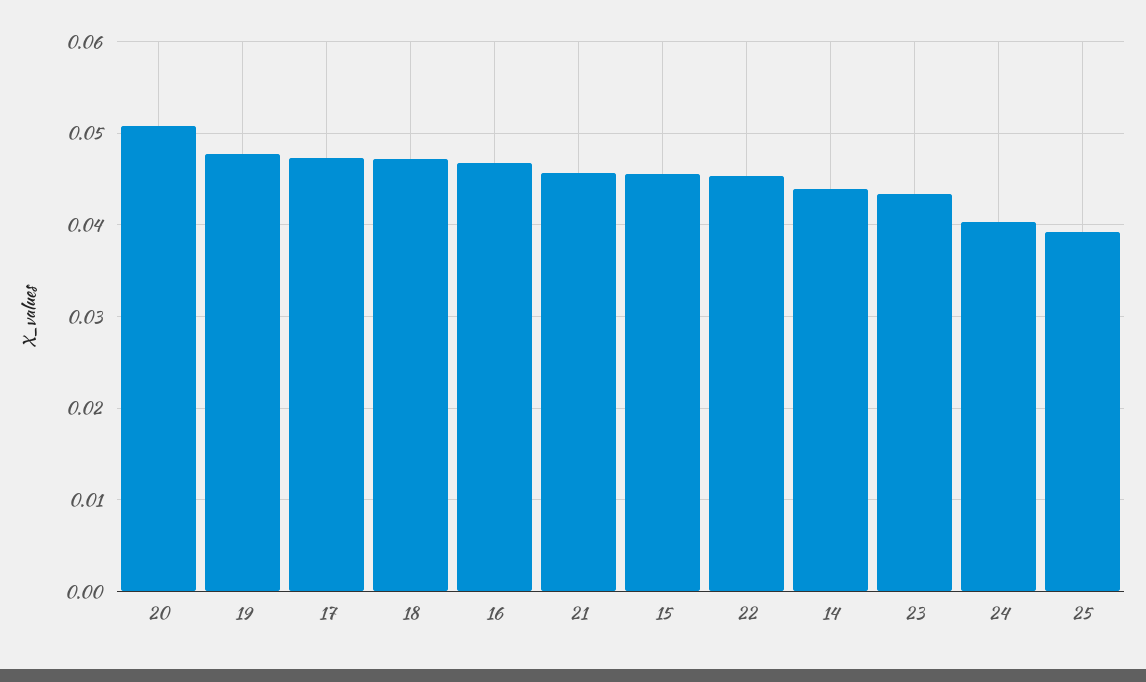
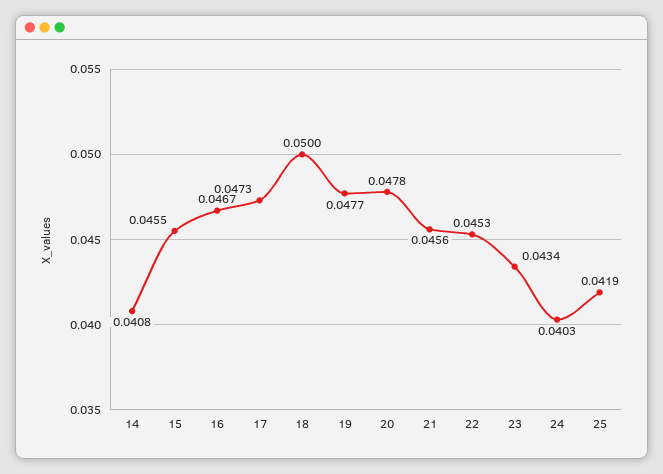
  {
-   "20": 0.051,
+   "20": 0.0478,
    "19": 0.0477,
    "17": 0.0473,
-   "18": 0.047,
+   "18": 0.05,
    "16": 0.0467,
    "21": 0.0456,
    "15": 0.0455,
    "22": 0.0453,
-   "14": 0.044,
+   "14": 0.0408,
    "23": 0.0434,
    "24": 0.0403,
-   "25": 0.039
+   "25": 0.0419
  }

